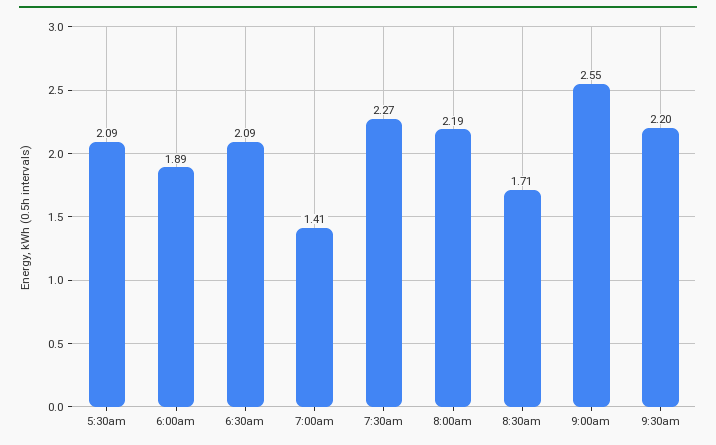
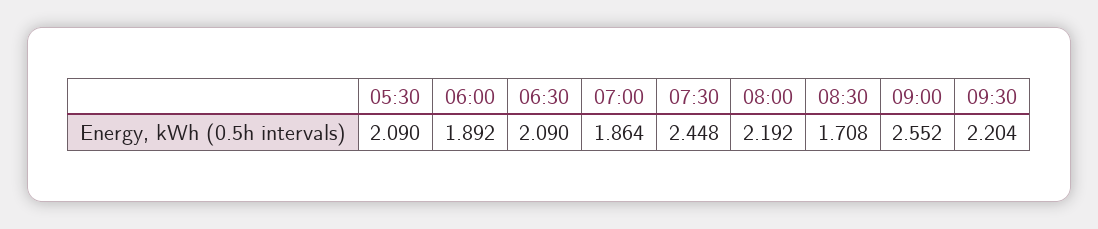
  {
    "5:30am": 2.09,
    "6:00am": 1.892,
    "6:30am": 2.09,
-   "7:00am": 1.41,
+   "7:00am": 1.864,
-   "7:30am": 2.27,
+   "7:30am": 2.448,
    "8:00am": 2.192,
    "8:30am": 1.708,
    "9:00am": 2.552,
    "9:30am": 2.204
  }

